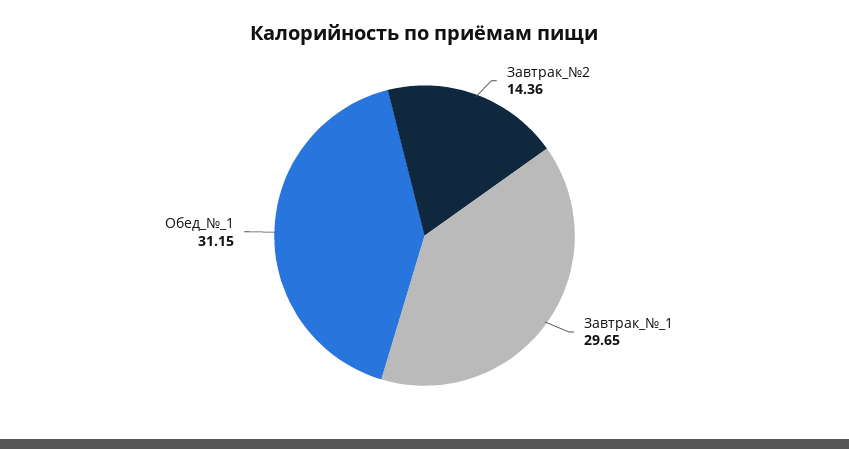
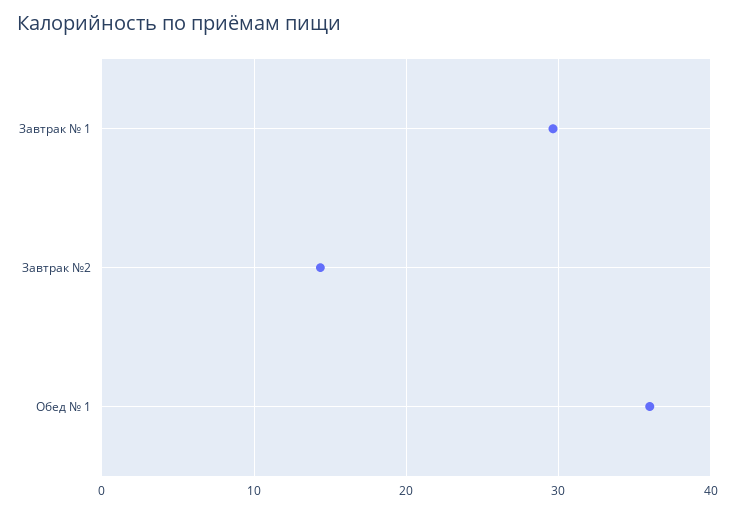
  {
    "Завтрак_№2": 14.36,
    "Завтрак_№_1": 29.65,
-   "Обед_№_1": 31.15
+   "Обед_№_1": 36
  }

